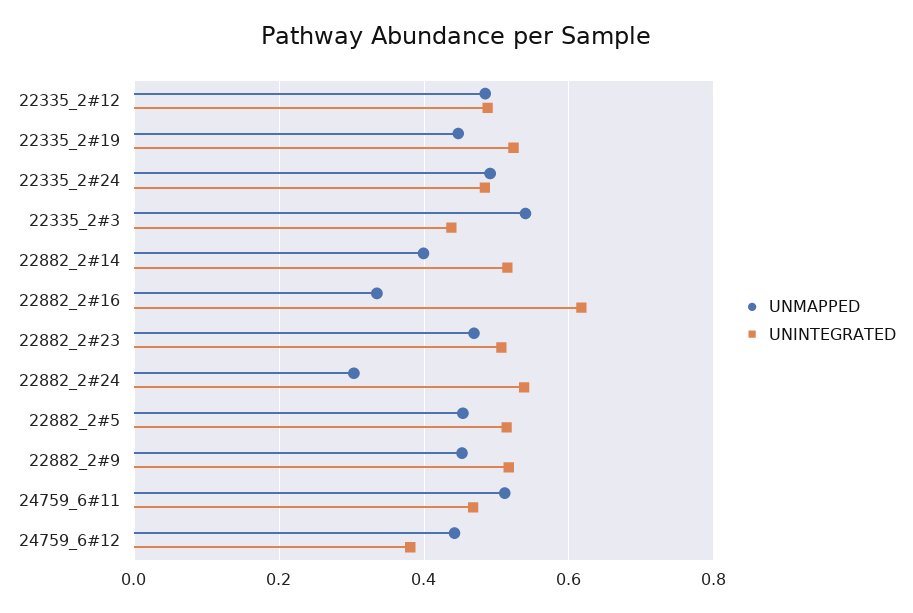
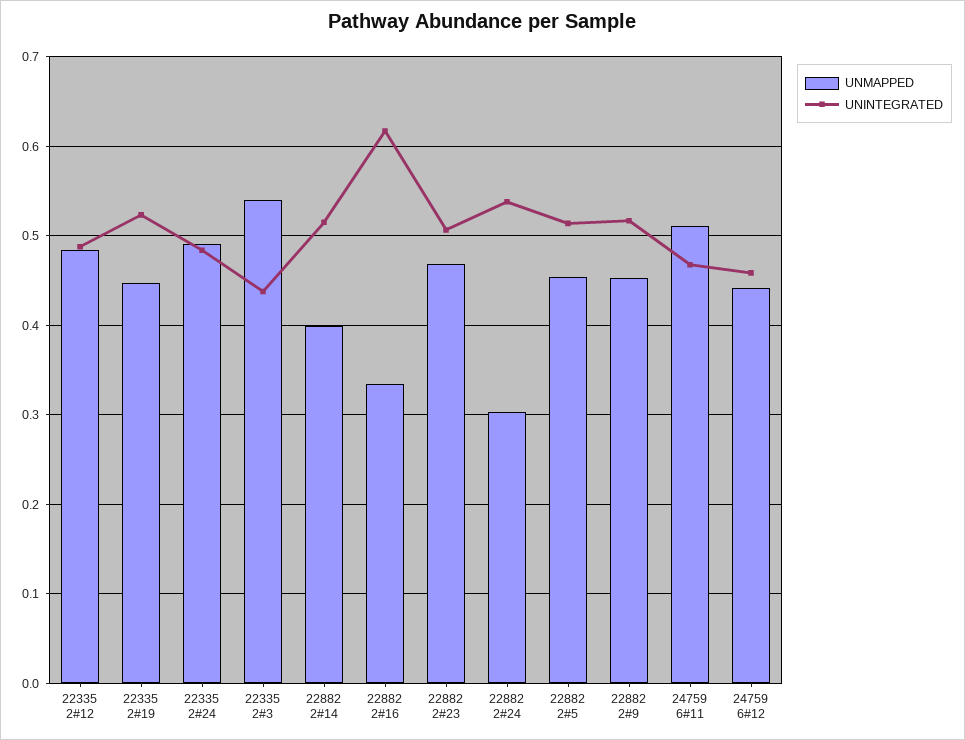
  {
    "UNMAPPED": {
      "22335_2#12": 0.48,
      "22335_2#19": 0.45,
      "22335_2#24": 0.49,
      "22335_2#3": 0.54,
      "22882_2#14": 0.4,
      "22882_2#16": 0.33,
      "22882_2#23": 0.47,
      "22882_2#24": 0.3,
      "22882_2#5": 0.45,
      "22882_2#9": 0.45,
      "24759_6#11": 0.51,
      "24759_6#12": 0.44
    },
    "UNINTEGRATED": {
      "22335_2#12": 0.49,
      "22335_2#19": 0.52,
      "22335_2#24": 0.48,
      "22335_2#3": 0.44,
      "22882_2#14": 0.52,
      "22882_2#16": 0.62,
      "22882_2#23": 0.51,
      "22882_2#24": 0.54,
      "22882_2#5": 0.51,
      "22882_2#9": 0.52,
      "24759_6#11": 0.47,
-     "24759_6#12": 0.38
+     "24759_6#12": 0.46
    }
  }

